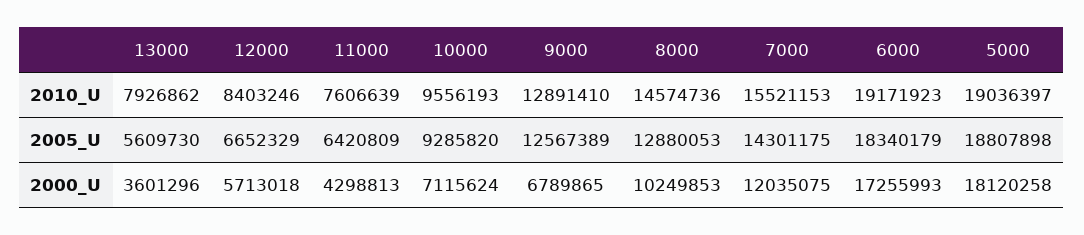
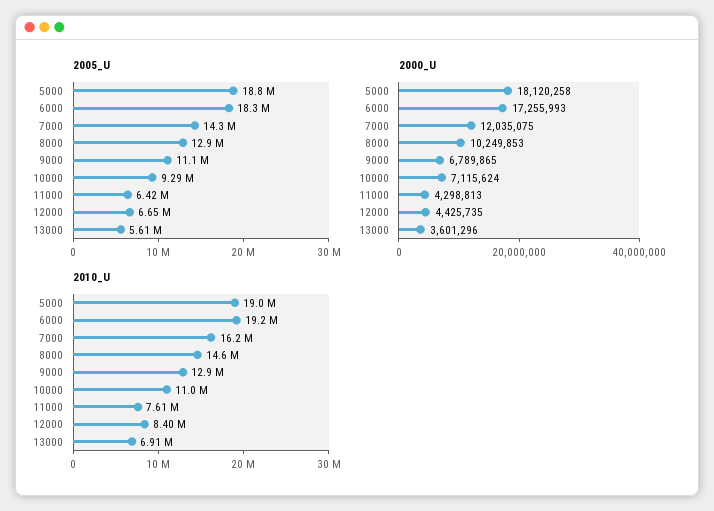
  {
    "2010_U": {
-     "13000": 7926862,
+     "13000": 6910000,
      "12000": 8403246,
      "11000": 7606639,
-     "10000": 9556193,
+     "10000": 11000000,
      "9000": 12891410,
      "8000": 14574736,
-     "7000": 15521153,
+     "7000": 16200000,
      "6000": 19171923,
      "5000": 19036397
    },
    "2005_U": {
      "13000": 5609730,
      "12000": 6652329,
      "11000": 6420809,
      "10000": 9285820,
-     "9000": 12567389,
+     "9000": 11100000,
      "8000": 12880053,
      "7000": 14301175,
      "6000": 18340179,
      "5000": 18807898
    },
    "2000_U": {
      "13000": 3601296,
-     "12000": 5713018,
+     "12000": 4425735,
      "11000": 4298813,
      "10000": 7115624,
      "9000": 6789865,
      "8000": 10249853,
      "7000": 12035075,
      "6000": 17255993,
      "5000": 18120258
    }
  }

